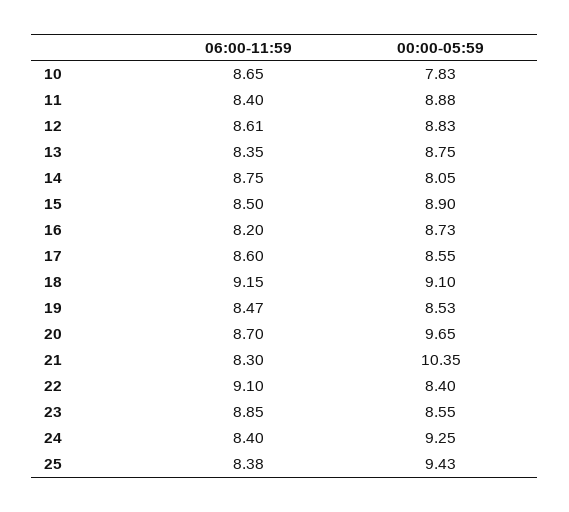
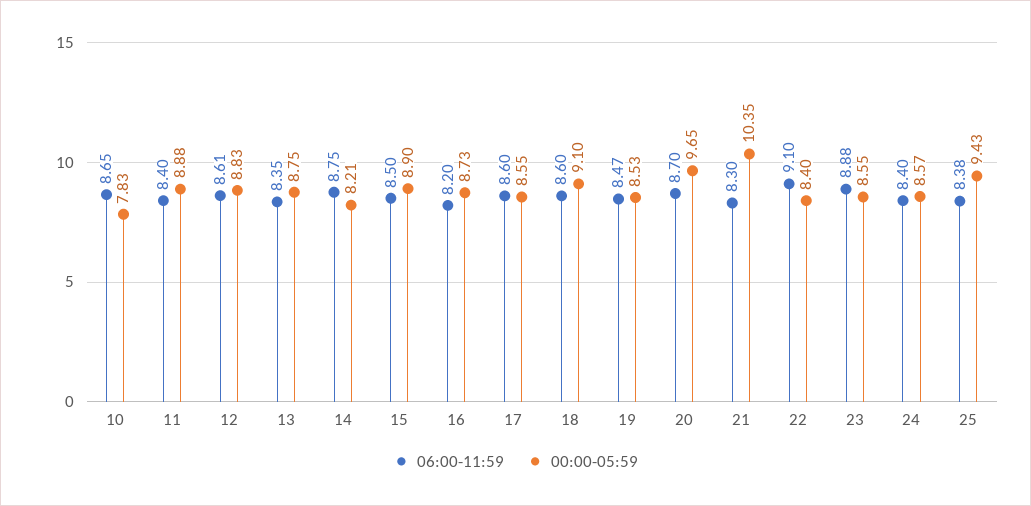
  {
    "06:00-11:59": {
      "10": 8.65,
      "11": 8.4,
      "12": 8.61,
      "13": 8.35,
      "14": 8.75,
      "15": 8.5,
      "16": 8.2,
      "17": 8.6,
-     "18": 9.15,
+     "18": 8.6,
      "19": 8.47,
      "20": 8.7,
      "21": 8.3,
      "22": 9.1,
-     "23": 8.85,
+     "23": 8.88,
      "24": 8.4,
      "25": 8.38
    },
    "00:00-05:59": {
      "10": 7.83,
      "11": 8.88,
      "12": 8.83,
      "13": 8.75,
-     "14": 8.05,
+     "14": 8.21,
      "15": 8.9,
      "16": 8.73,
      "17": 8.55,
      "18": 9.1,
      "19": 8.53,
      "20": 9.65,
      "21": 10.35,
      "22": 8.4,
      "23": 8.55,
-     "24": 9.25,
+     "24": 8.57,
      "25": 9.43
    }
  }

